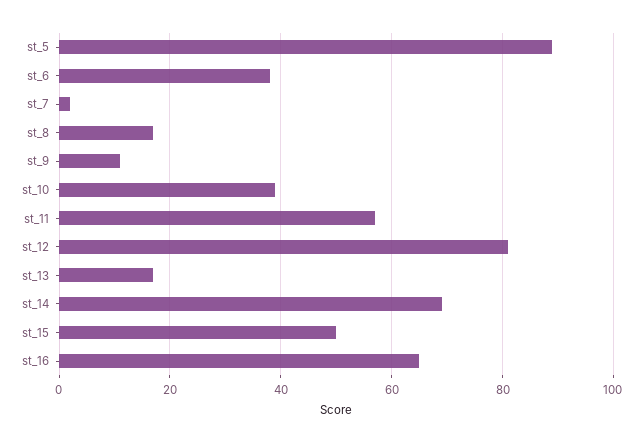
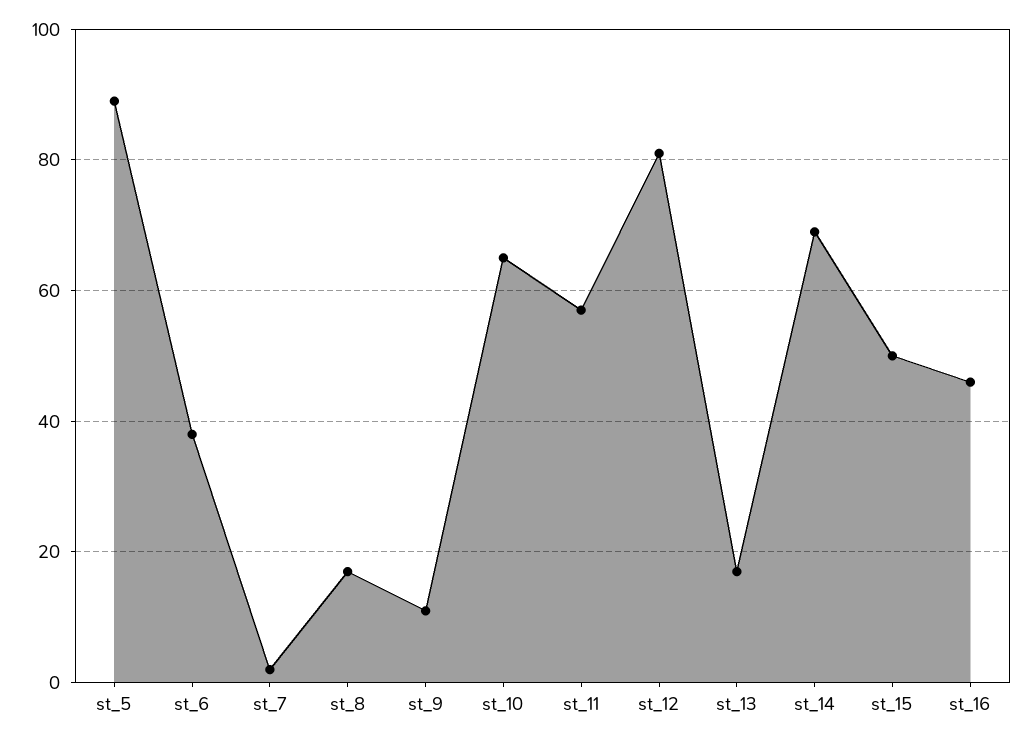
  {
    "st_5": 90,
    "st_6": 40,
    "st_7": 0,
    "st_8": 15,
    "st_9": 10,
-   "st_10": 40,
+   "st_10": 65,
    "st_11": 55,
    "st_12": 80,
    "st_13": 15,
    "st_14": 70,
    "st_15": 50,
-   "st_16": 65
+   "st_16": 45
  }

